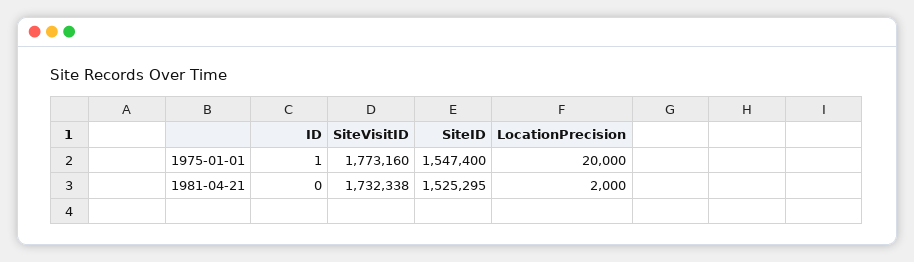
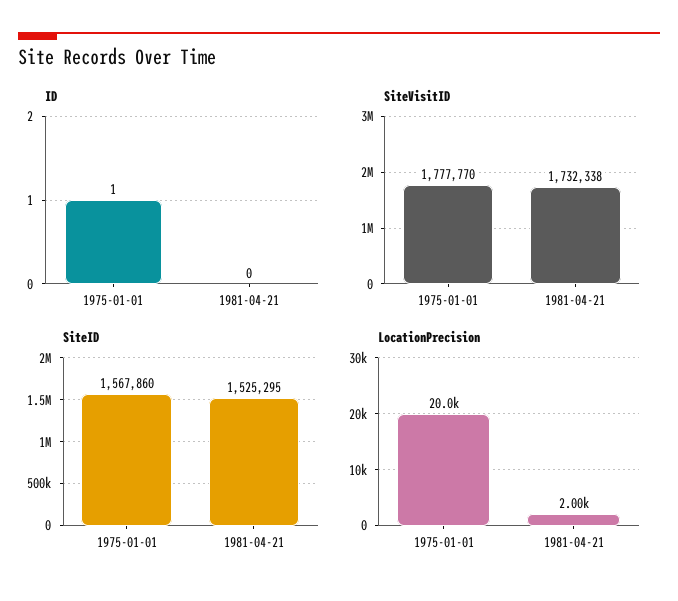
  {
    "ID": {
      "1975-01-01": 1,
      "1981-04-21": 0
    },
    "SiteVisitID": {
-     "1975-01-01": 1773160,
+     "1975-01-01": 1777770,
      "1981-04-21": 1732338
    },
    "SiteID": {
-     "1975-01-01": 1547400,
+     "1975-01-01": 1567860,
      "1981-04-21": 1525295
    },
    "LocationPrecision": {
      "1975-01-01": 20000,
      "1981-04-21": 2000
    }
  }

